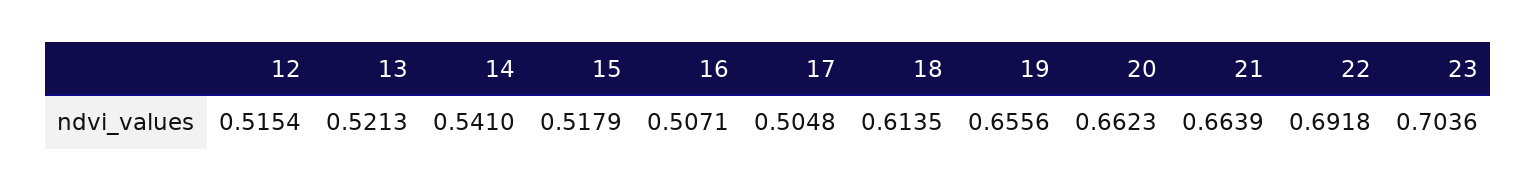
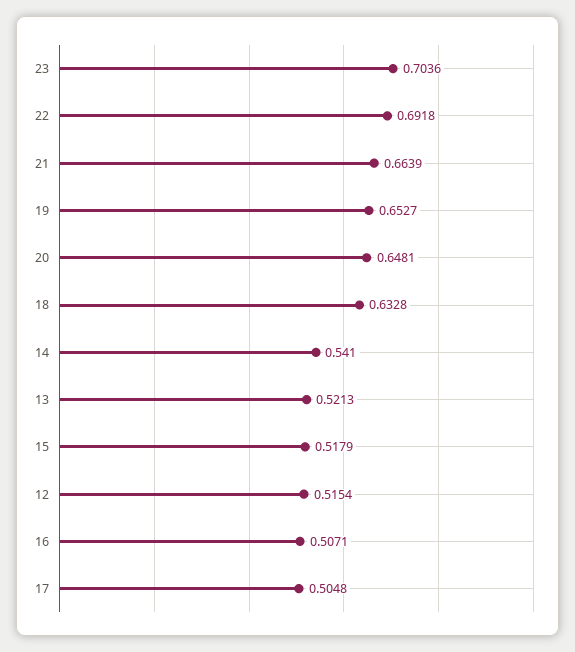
  {
    "12": 0.5154,
    "13": 0.5213,
    "14": 0.541,
    "15": 0.5179,
    "16": 0.5071,
    "17": 0.5048,
-   "18": 0.6135,
+   "18": 0.6328,
-   "19": 0.6556,
+   "19": 0.6527,
-   "20": 0.6623,
+   "20": 0.6481,
    "21": 0.6639,
    "22": 0.6918,
    "23": 0.7036
  }

